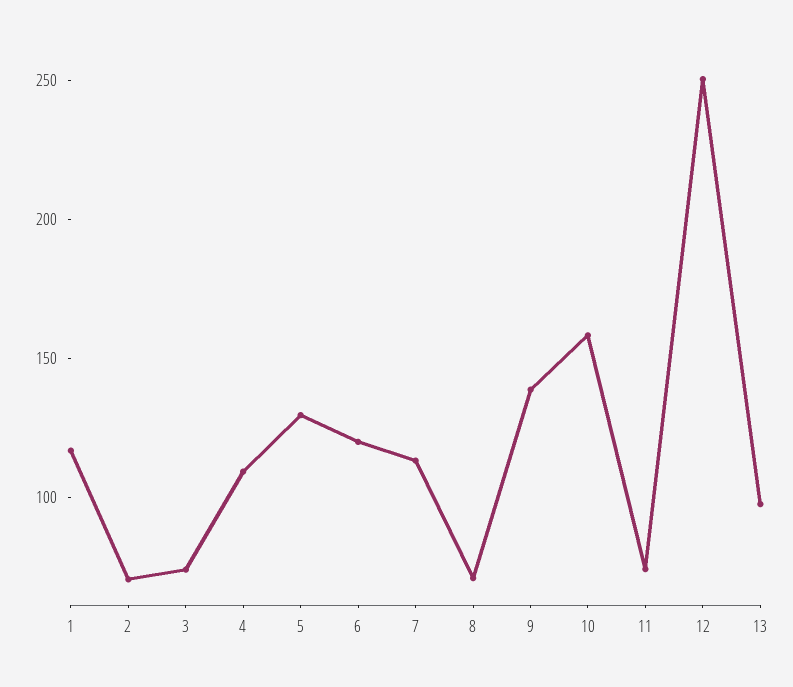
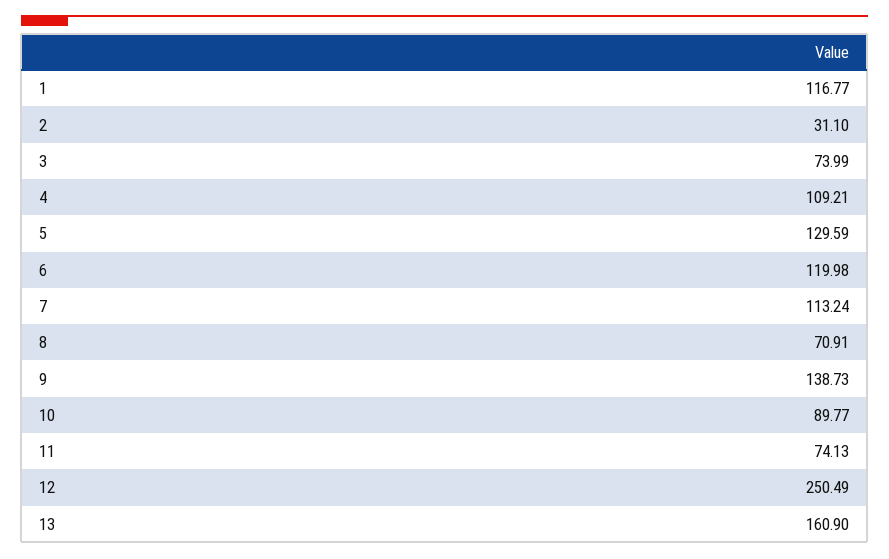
  {
    "1": 116.77,
-   "2": 70,
+   "2": 31.1,
    "3": 73.99,
    "4": 109.21,
    "5": 129.59,
    "6": 119.98,
    "7": 113.24,
    "8": 70.91,
    "9": 138.73,
-   "10": 160,
+   "10": 89.77,
    "11": 74.13,
    "12": 250.49,
-   "13": 100
+   "13": 160.9
  }

